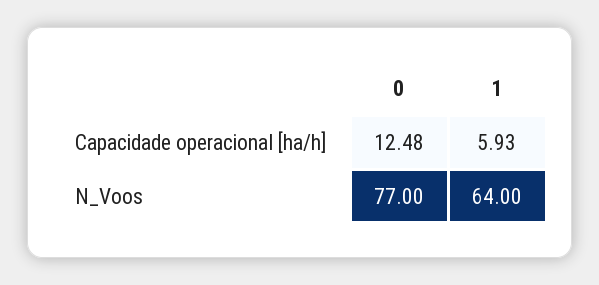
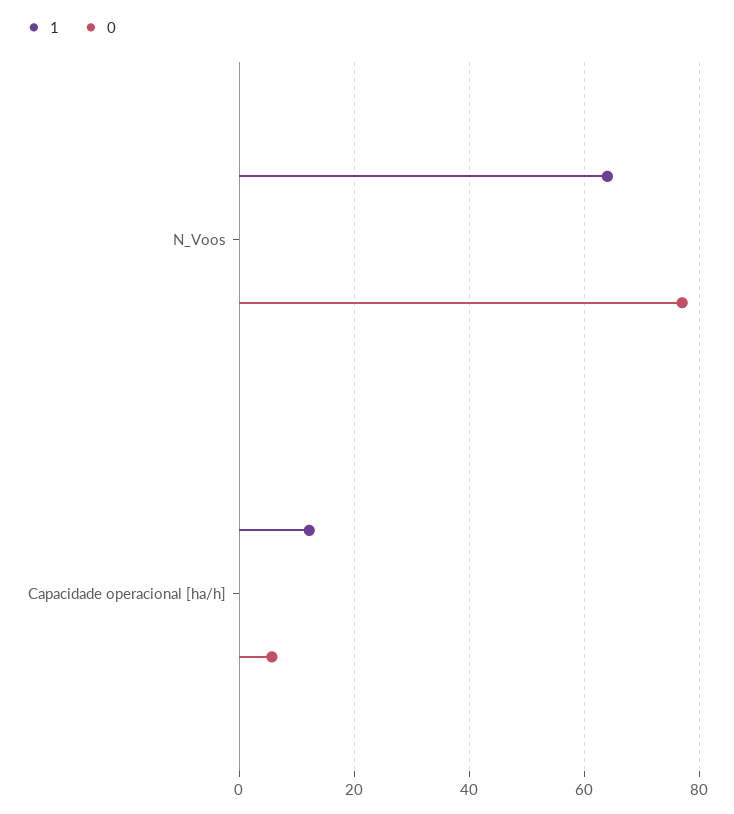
  {
    "0": {
-     "Capacidade operacional [ha/h]": 12.48,
+     "Capacidade operacional [ha/h]": 6,
      "N_Voos": 77
    },
    "1": {
-     "Capacidade operacional [ha/h]": 5.93,
+     "Capacidade operacional [ha/h]": 12,
      "N_Voos": 64
    }
  }

